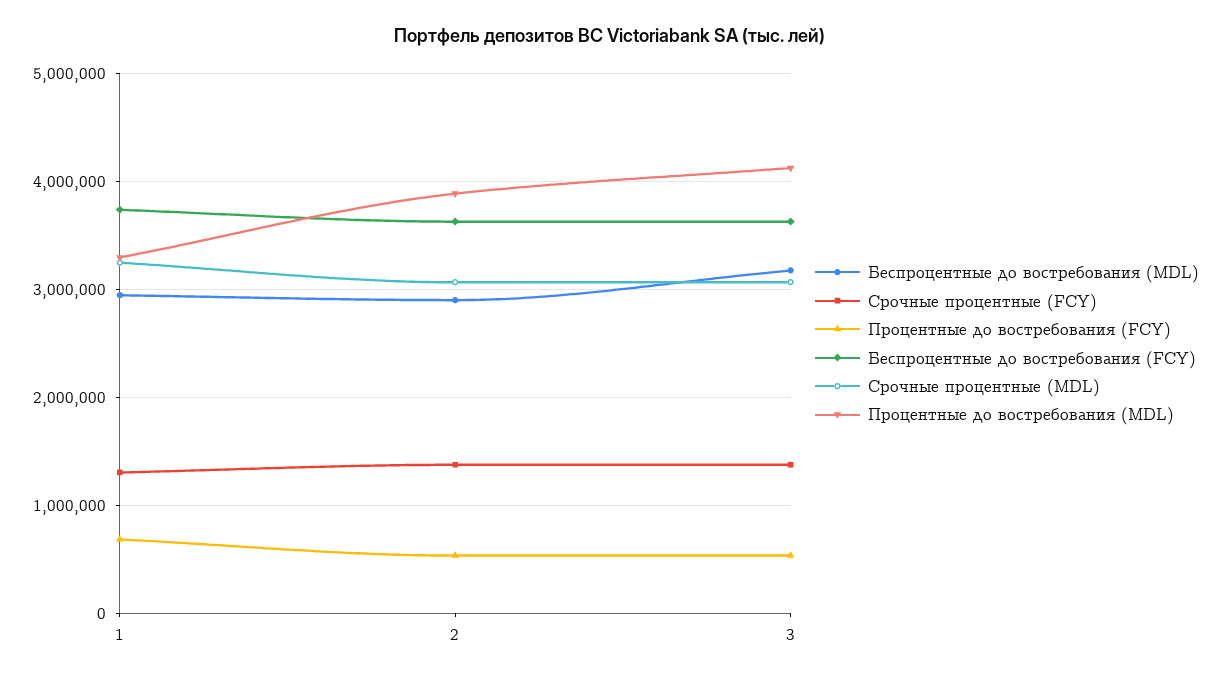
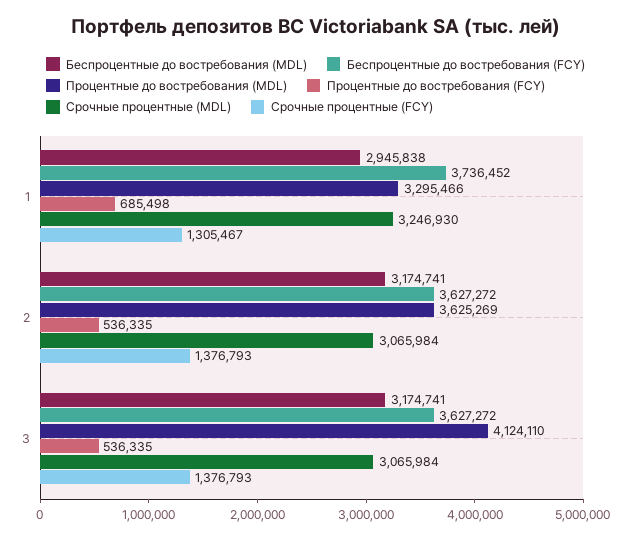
  {
    "Беспроцентные до востребования (MDL)": {
      "1": 2945838,
-     "2": 2900000,
+     "2": 3174741,
      "3": 3174741
    },
    "Срочные процентные (FCY)": {
      "1": 1305467,
      "2": 1376793,
      "3": 1376793
    },
    "Процентные до востребования (FCY)": {
      "1": 685498,
      "2": 536335,
      "3": 536335
    },
    "Беспроцентные до востребования (FCY)": {
      "1": 3736452,
      "2": 3627272,
      "3": 3627272
    },
    "Срочные процентные (MDL)": {
      "1": 3246930,
      "2": 3065984,
      "3": 3065984
    },
    "Процентные до востребования (MDL)": {
      "1": 3295466,
-     "2": 3900000,
+     "2": 3625269,
      "3": 4124110
    }
  }

